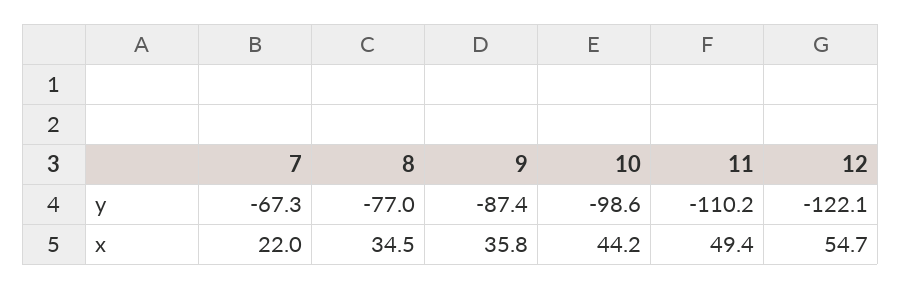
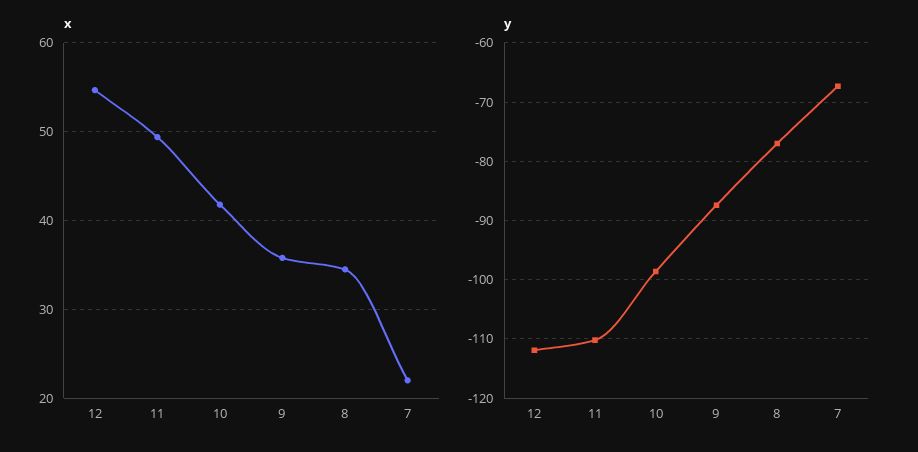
  {
    "y": {
      "7": -67.3,
      "8": -77,
      "9": -87.4,
      "10": -98.6,
      "11": -110.2,
-     "12": -122.1
+     "12": -112
    },
    "x": {
      "7": 22,
      "8": 34.5,
      "9": 35.8,
-     "10": 44.2,
+     "10": 42,
      "11": 49.4,
      "12": 54.7
    }
  }

